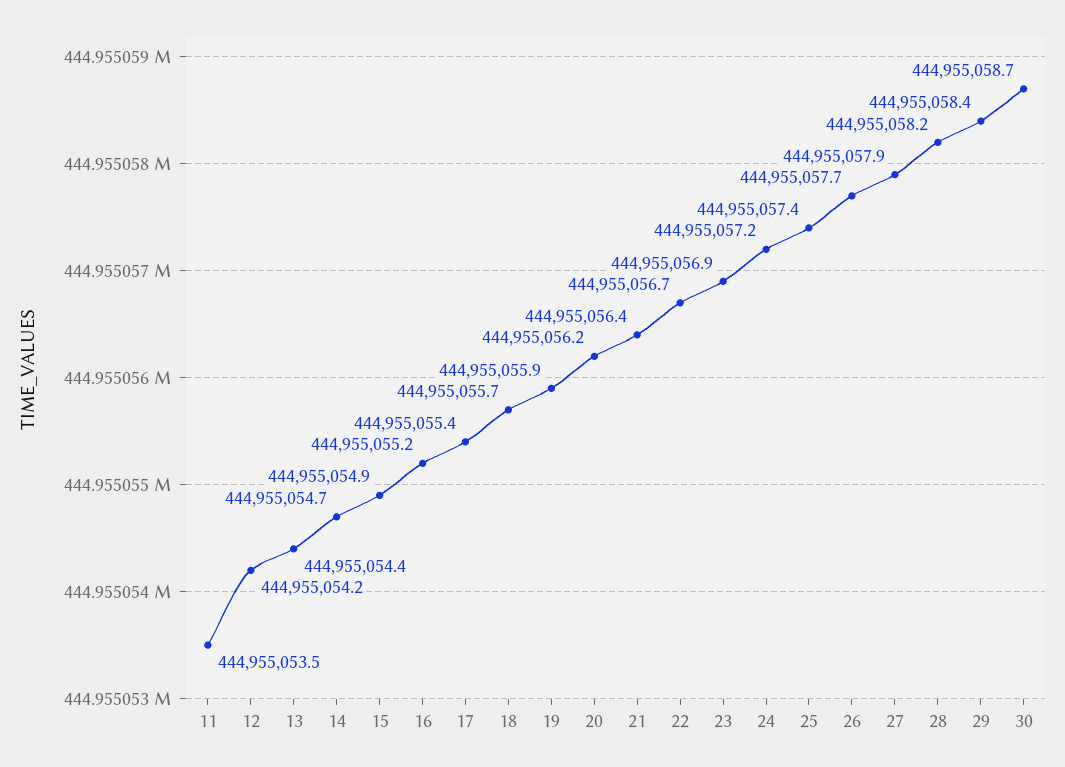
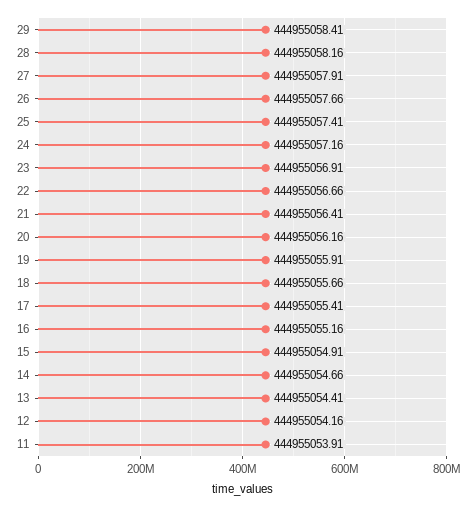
  {
-   "11": 444955053.5,
+   "11": 444955053.91,
    "12": 444955054.16,
    "13": 444955054.41,
    "14": 444955054.66,
    "15": 444955054.91,
    "16": 444955055.16,
    "17": 444955055.41,
    "18": 444955055.66,
    "19": 444955055.91,
    "20": 444955056.16,
    "21": 444955056.41,
    "22": 444955056.66,
    "23": 444955056.91,
    "24": 444955057.16,
    "25": 444955057.41,
    "26": 444955057.66,
    "27": 444955057.91,
    "28": 444955058.16,
-   "29": 444955058.41,
+   "29": 444955058.41
-   "30": 444955058.7
  }

